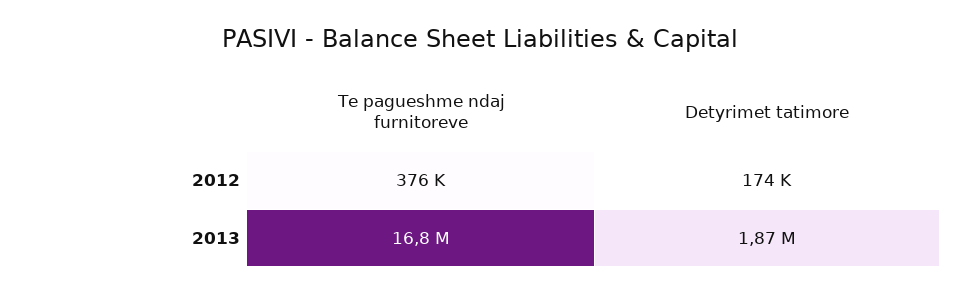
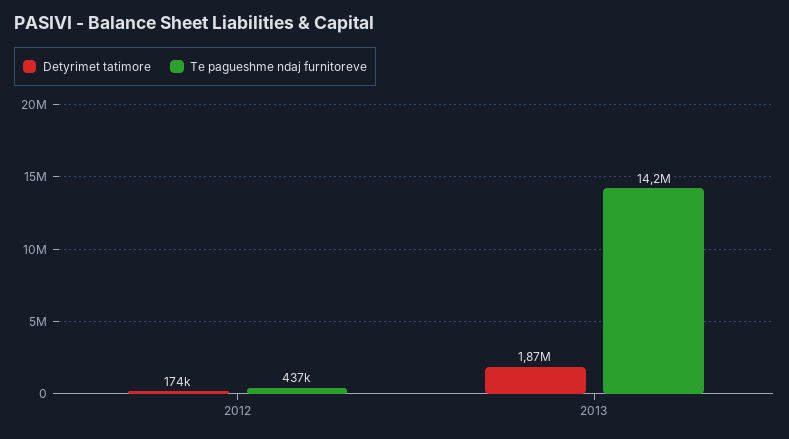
  {
    "Te pagueshme ndaj furnitoreve": {
-     "2012": 376000,
+     "2012": 437000,
-     "2013": 16800000
+     "2013": 14200000
    },
    "Detyrimet tatimore": {
      "2012": 174000,
      "2013": 1870000
    }
  }

